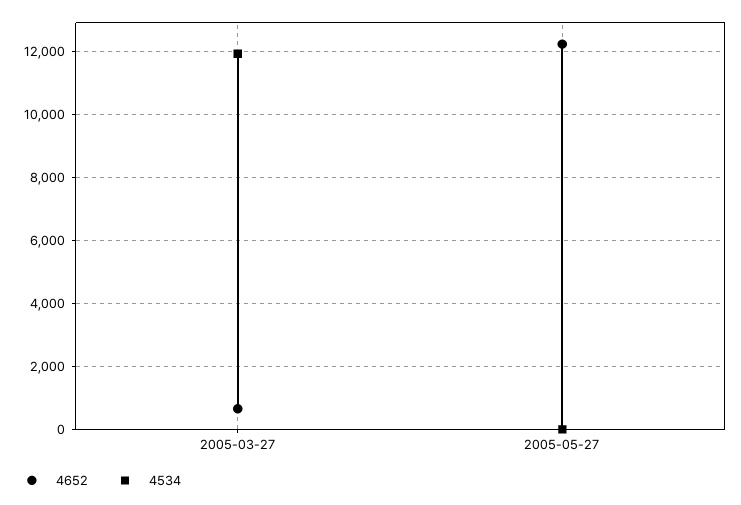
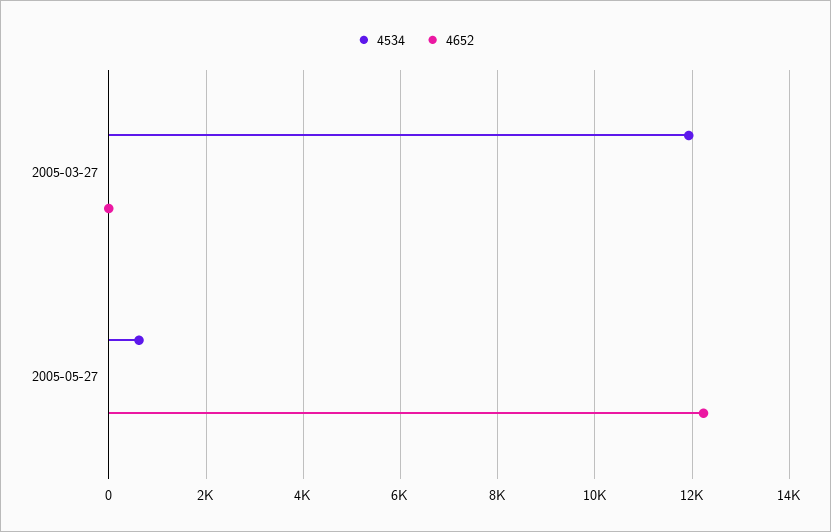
  {
    "4652": {
-     "2005-03-27": 600,
+     "2005-03-27": 0,
      "2005-05-27": 12200
    },
    "4534": {
      "2005-03-27": 12000,
-     "2005-05-27": 0
+     "2005-05-27": 600
    }
  }

